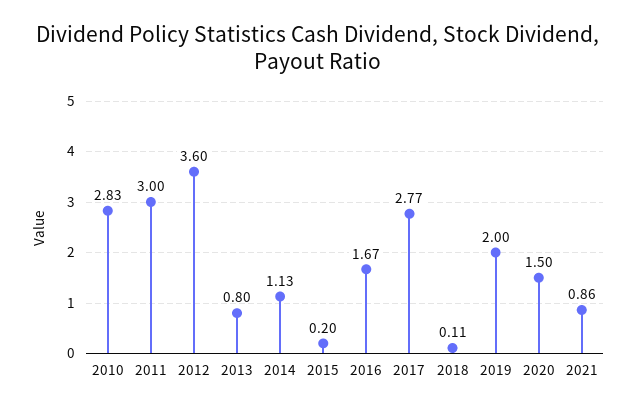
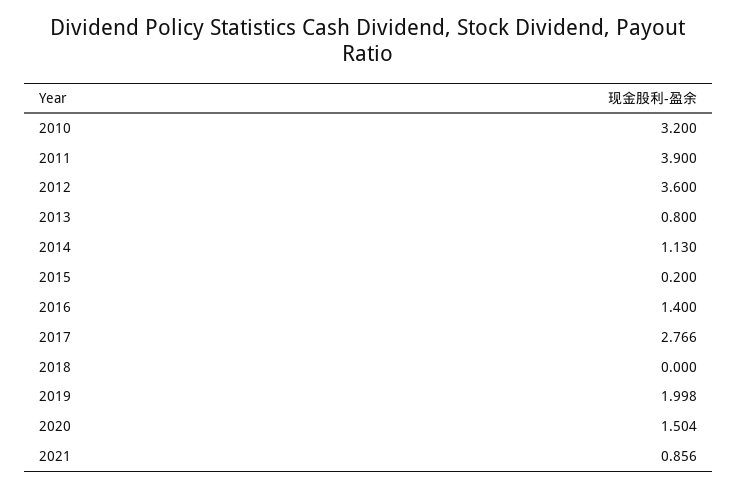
  {
-   "2010": 2.83,
+   "2010": 3.2,
-   "2011": 3,
+   "2011": 3.9,
    "2012": 3.6,
    "2013": 0.8,
    "2014": 1.13,
    "2015": 0.2,
-   "2016": 1.67,
+   "2016": 1.4,
    "2017": 2.766,
-   "2018": 0.11,
+   "2018": 0,
    "2019": 1.998,
    "2020": 1.504,
    "2021": 0.856
  }

